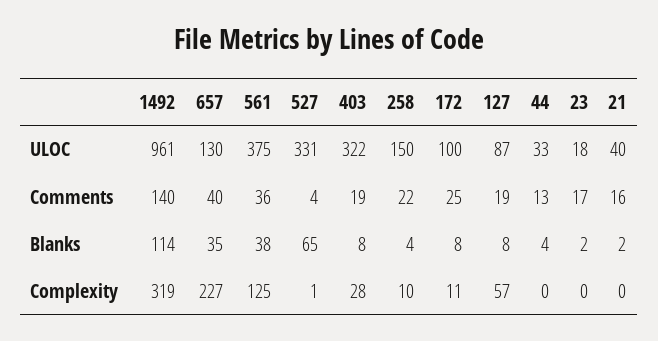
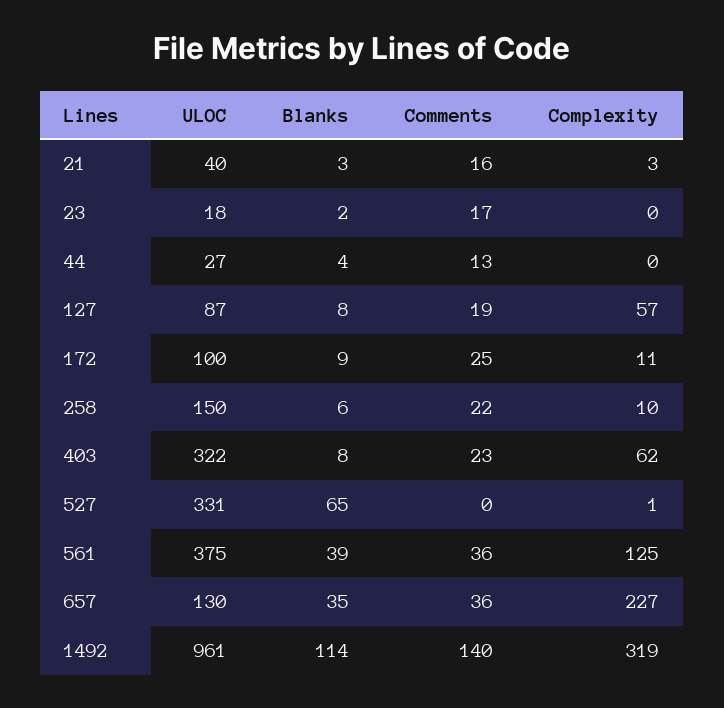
  {
    "1492": {
      "ULOC": 961,
      "Comments": 140,
      "Blanks": 114,
      "Complexity": 319
    },
    "657": {
      "ULOC": 130,
-     "Comments": 40,
+     "Comments": 36,
      "Blanks": 35,
      "Complexity": 227
    },
    "561": {
      "ULOC": 375,
      "Comments": 36,
-     "Blanks": 38,
+     "Blanks": 39,
      "Complexity": 125
    },
    "527": {
      "ULOC": 331,
-     "Comments": 4,
+     "Comments": 0,
      "Blanks": 65,
      "Complexity": 1
    },
    "403": {
      "ULOC": 322,
-     "Comments": 19,
+     "Comments": 23,
      "Blanks": 8,
-     "Complexity": 28
+     "Complexity": 62
    },
    "258": {
      "ULOC": 150,
      "Comments": 22,
-     "Blanks": 4,
+     "Blanks": 6,
      "Complexity": 10
    },
    "172": {
      "ULOC": 100,
      "Comments": 25,
-     "Blanks": 8,
+     "Blanks": 9,
      "Complexity": 11
    },
    "127": {
      "ULOC": 87,
      "Comments": 19,
      "Blanks": 8,
      "Complexity": 57
    },
    "44": {
-     "ULOC": 33,
+     "ULOC": 27,
      "Comments": 13,
      "Blanks": 4,
      "Complexity": 0
    },
    "23": {
      "ULOC": 18,
      "Comments": 17,
      "Blanks": 2,
      "Complexity": 0
    },
    "21": {
      "ULOC": 40,
      "Comments": 16,
-     "Blanks": 2,
+     "Blanks": 3,
-     "Complexity": 0
+     "Complexity": 3
    }
  }

